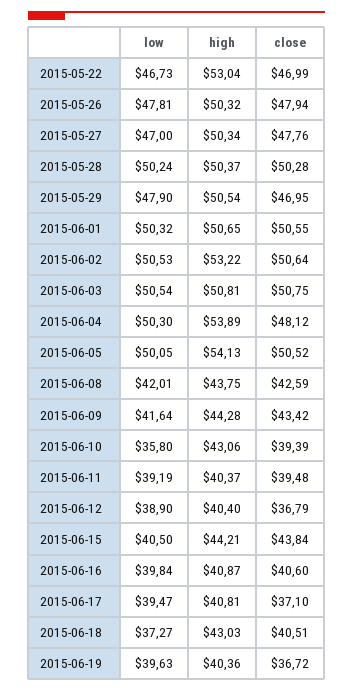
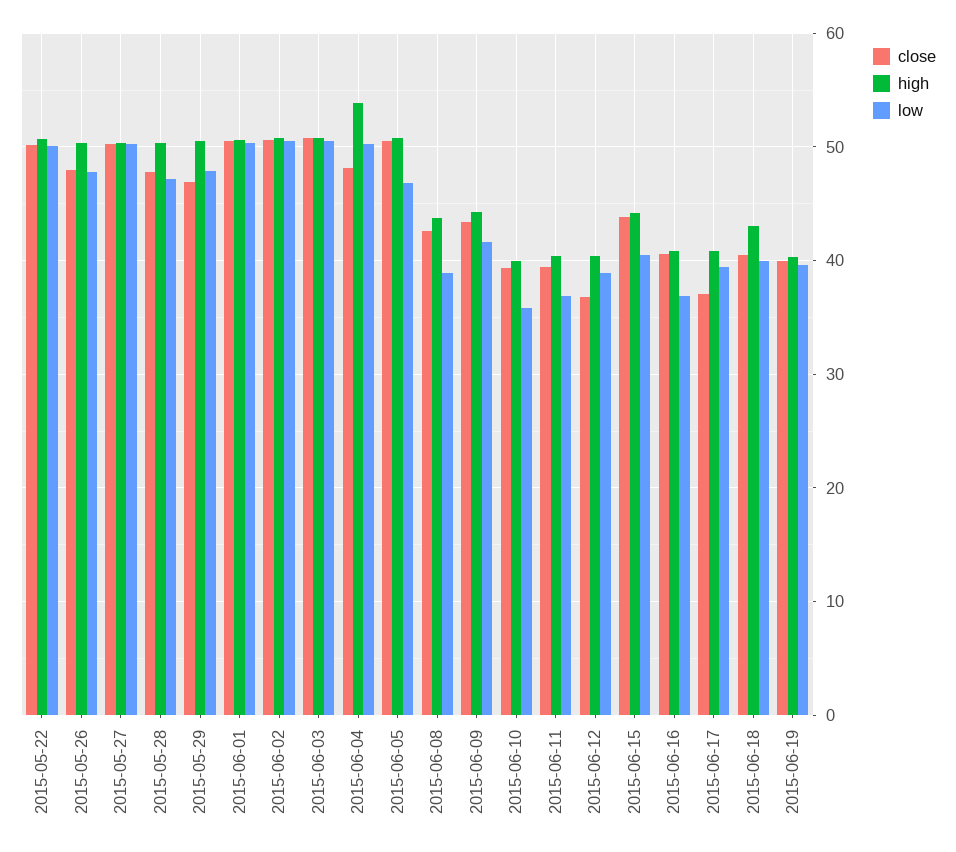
  {
    "low": {
-     "2015-05-22": 46.73,
+     "2015-05-22": 50,
      "2015-05-26": 47.81,
-     "2015-05-27": 47,
+     "2015-05-27": 50,
-     "2015-05-28": 50.24,
+     "2015-05-28": 47,
      "2015-05-29": 47.9,
      "2015-06-01": 50.32,
      "2015-06-02": 50.53,
      "2015-06-03": 50.54,
      "2015-06-04": 50.3,
-     "2015-06-05": 50.05,
+     "2015-06-05": 47,
-     "2015-06-08": 42.01,
+     "2015-06-08": 39,
      "2015-06-09": 41.64,
      "2015-06-10": 35.8,
-     "2015-06-11": 39.19,
+     "2015-06-11": 37,
      "2015-06-12": 38.9,
      "2015-06-15": 40.5,
-     "2015-06-16": 39.84,
+     "2015-06-16": 37,
      "2015-06-17": 39.47,
-     "2015-06-18": 37.27,
+     "2015-06-18": 40,
      "2015-06-19": 39.63
    },
    "high": {
-     "2015-05-22": 53.04,
+     "2015-05-22": 51,
      "2015-05-26": 50.32,
      "2015-05-27": 50.34,
      "2015-05-28": 50.37,
      "2015-05-29": 50.54,
      "2015-06-01": 50.65,
-     "2015-06-02": 53.22,
+     "2015-06-02": 51,
      "2015-06-03": 50.81,
      "2015-06-04": 53.89,
-     "2015-06-05": 54.13,
+     "2015-06-05": 51,
      "2015-06-08": 43.75,
      "2015-06-09": 44.28,
-     "2015-06-10": 43.06,
+     "2015-06-10": 40,
      "2015-06-11": 40.37,
      "2015-06-12": 40.4,
      "2015-06-15": 44.21,
      "2015-06-16": 40.87,
      "2015-06-17": 40.81,
      "2015-06-18": 43.03,
      "2015-06-19": 40.36
    },
    "close": {
-     "2015-05-22": 46.99,
+     "2015-05-22": 50,
      "2015-05-26": 47.94,
-     "2015-05-27": 47.76,
+     "2015-05-27": 50,
-     "2015-05-28": 50.28,
+     "2015-05-28": 48,
      "2015-05-29": 46.95,
      "2015-06-01": 50.55,
      "2015-06-02": 50.64,
      "2015-06-03": 50.75,
      "2015-06-04": 48.12,
      "2015-06-05": 50.52,
      "2015-06-08": 42.59,
      "2015-06-09": 43.42,
      "2015-06-10": 39.39,
      "2015-06-11": 39.48,
      "2015-06-12": 36.79,
      "2015-06-15": 43.84,
      "2015-06-16": 40.6,
      "2015-06-17": 37.1,
      "2015-06-18": 40.51,
-     "2015-06-19": 36.72
+     "2015-06-19": 40
    }
  }

